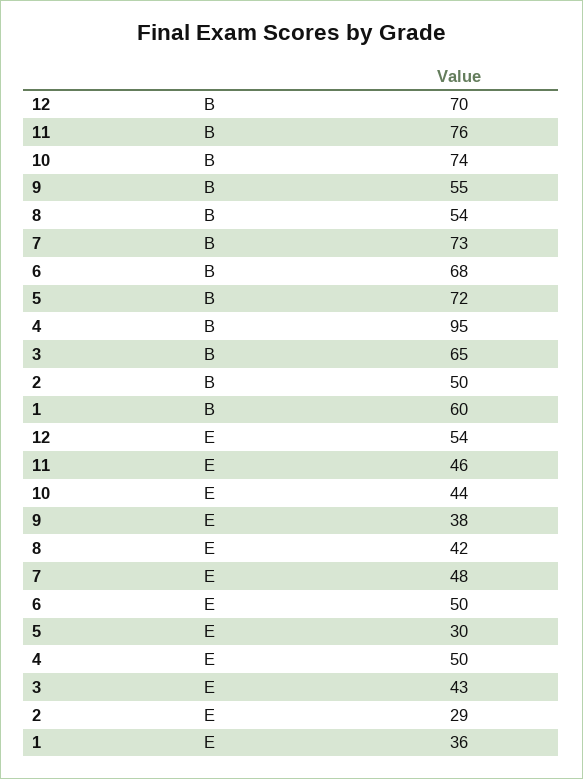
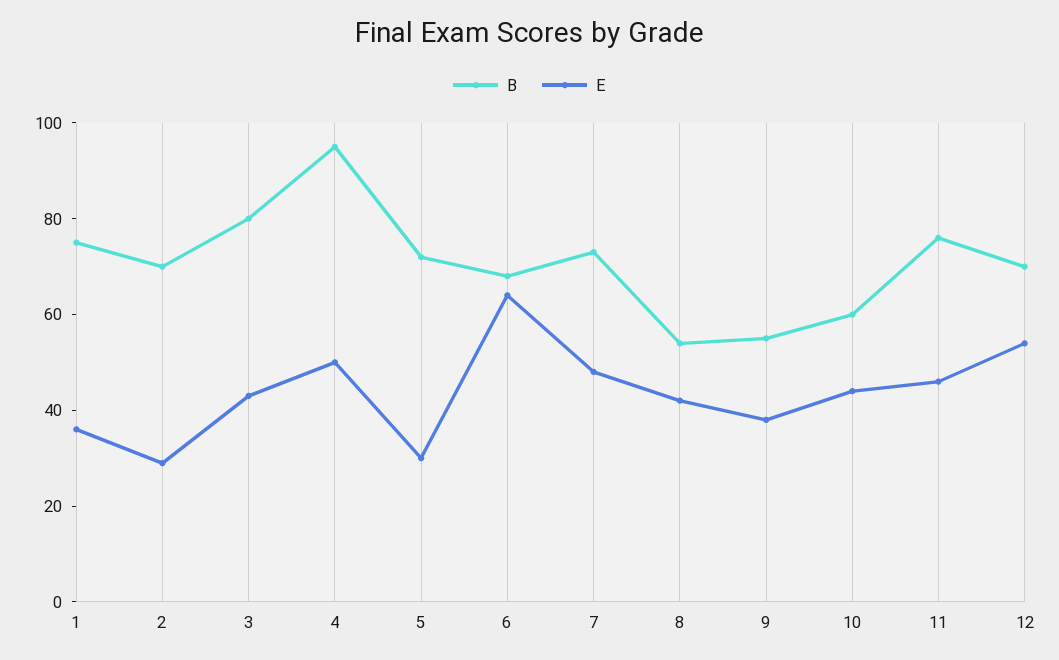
  {
    "B": {
      "12": 70,
      "11": 76,
-     "10": 74,
+     "10": 60,
      "9": 55,
      "8": 54,
      "7": 73,
      "6": 68,
      "5": 72,
      "4": 95,
-     "3": 65,
+     "3": 80,
-     "2": 50,
+     "2": 70,
-     "1": 60
+     "1": 75
    },
    "E": {
      "12": 54,
      "11": 46,
      "10": 44,
      "9": 38,
      "8": 42,
      "7": 48,
-     "6": 50,
+     "6": 65,
      "5": 30,
      "4": 50,
      "3": 43,
      "2": 29,
      "1": 36
    }
  }

